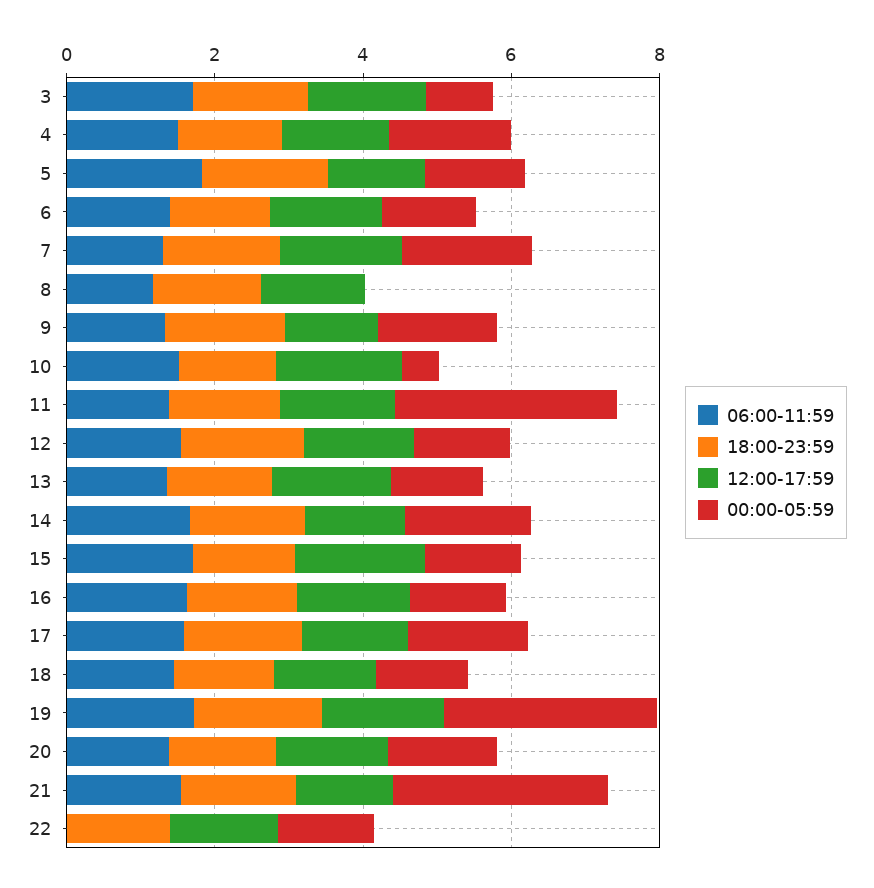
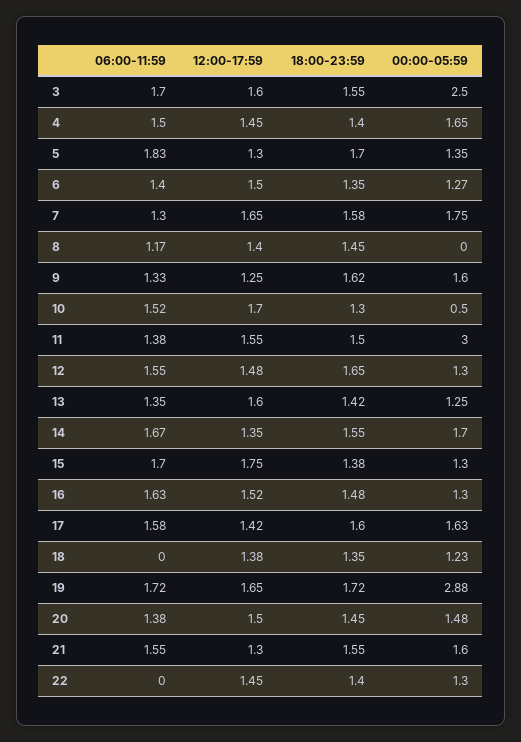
  {
    "06:00-11:59": {
      "3": 1.7,
      "4": 1.5,
      "5": 1.83,
      "6": 1.4,
      "7": 1.3,
      "8": 1.17,
      "9": 1.33,
      "10": 1.52,
      "11": 1.38,
      "12": 1.55,
      "13": 1.35,
      "14": 1.67,
      "15": 1.7,
      "16": 1.63,
      "17": 1.58,
-     "18": 1.5,
+     "18": 0,
      "19": 1.72,
      "20": 1.38,
      "21": 1.55,
      "22": 0
    },
    "18:00-23:59": {
      "3": 1.55,
      "4": 1.4,
      "5": 1.7,
      "6": 1.35,
      "7": 1.58,
      "8": 1.45,
      "9": 1.62,
      "10": 1.3,
      "11": 1.5,
      "12": 1.65,
      "13": 1.42,
      "14": 1.55,
      "15": 1.38,
      "16": 1.48,
      "17": 1.6,
      "18": 1.35,
      "19": 1.72,
      "20": 1.45,
      "21": 1.55,
      "22": 1.4
    },
    "12:00-17:59": {
      "3": 1.6,
      "4": 1.45,
      "5": 1.3,
      "6": 1.5,
      "7": 1.65,
      "8": 1.4,
      "9": 1.25,
      "10": 1.7,
      "11": 1.55,
      "12": 1.48,
      "13": 1.6,
      "14": 1.35,
      "15": 1.75,
      "16": 1.52,
      "17": 1.42,
      "18": 1.38,
      "19": 1.65,
      "20": 1.5,
      "21": 1.3,
      "22": 1.45
    },
    "00:00-05:59": {
-     "3": 1,
+     "3": 2.5,
      "4": 1.65,
      "5": 1.35,
      "6": 1.27,
      "7": 1.75,
      "8": 0,
      "9": 1.6,
      "10": 0.5,
      "11": 3,
      "12": 1.3,
      "13": 1.25,
      "14": 1.7,
      "15": 1.3,
      "16": 1.3,
      "17": 1.63,
      "18": 1.23,
      "19": 2.88,
      "20": 1.48,
-     "21": 3,
+     "21": 1.6,
      "22": 1.3
    }
  }

